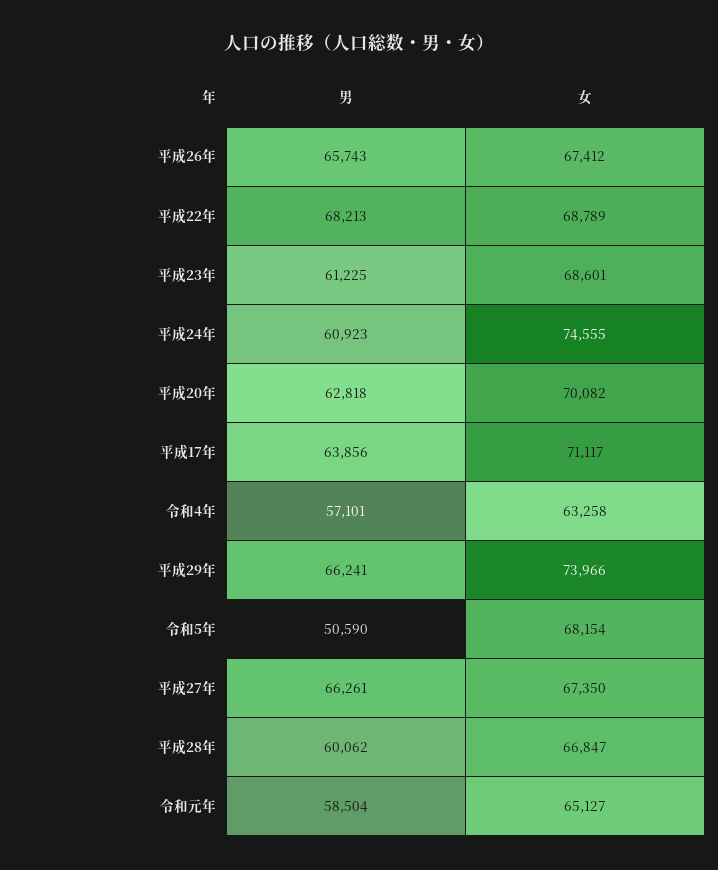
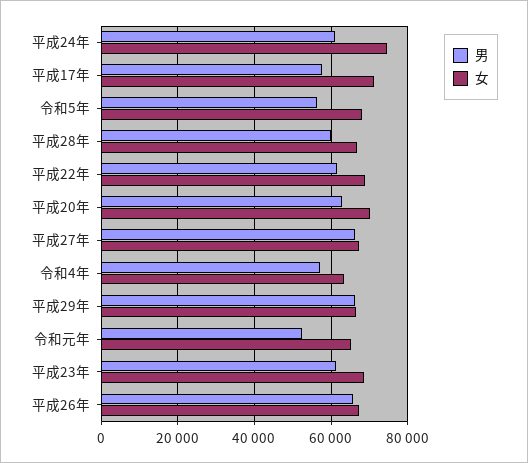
  {
    "男": {
      "平成26年": 65743,
-     "平成22年": 68213,
+     "平成22年": 62000,
      "平成23年": 61225,
      "平成24年": 60923,
      "平成20年": 62818,
-     "平成17年": 63856,
+     "平成17年": 58000,
      "令和4年": 57101,
      "平成29年": 66241,
-     "令和5年": 50590,
+     "令和5年": 56000,
      "平成27年": 66261,
      "平成28年": 60062,
-     "令和元年": 58504
+     "令和元年": 52000
    },
    "女": {
      "平成26年": 67412,
      "平成22年": 68789,
      "平成23年": 68601,
      "平成24年": 74555,
      "平成20年": 70082,
      "平成17年": 71117,
      "令和4年": 63258,
-     "平成29年": 73966,
+     "平成29年": 66000,
      "令和5年": 68154,
      "平成27年": 67350,
      "平成28年": 66847,
      "令和元年": 65127
    }
  }

